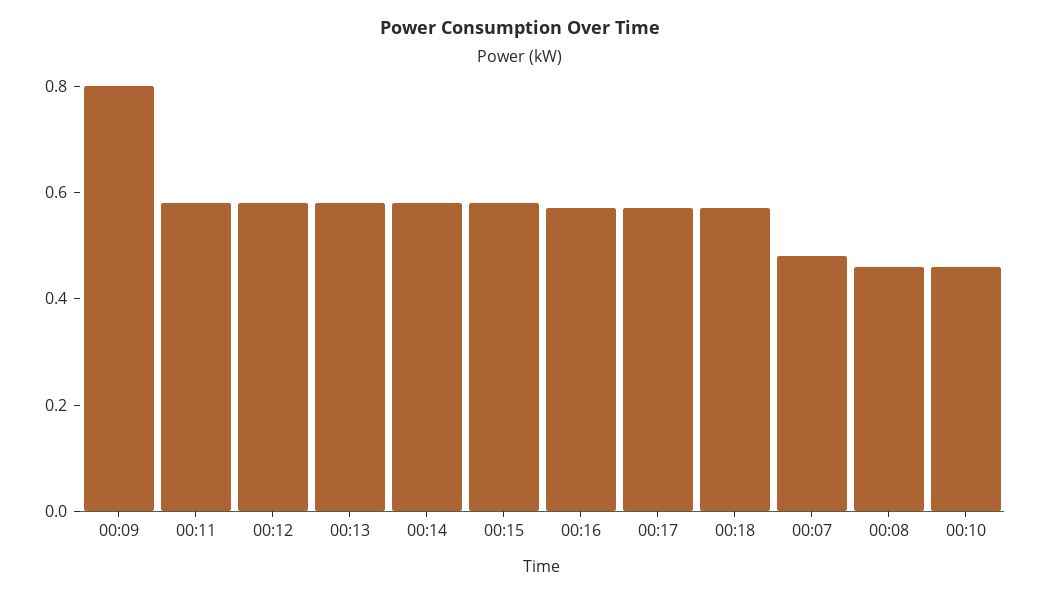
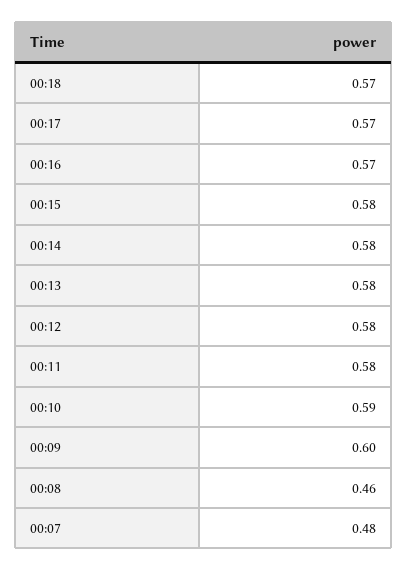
  {
-   "00:09": 0.8,
+   "00:09": 0.6,
    "00:11": 0.58,
    "00:12": 0.58,
    "00:13": 0.58,
    "00:14": 0.58,
    "00:15": 0.58,
    "00:16": 0.57,
    "00:17": 0.57,
    "00:18": 0.57,
    "00:07": 0.48,
    "00:08": 0.46,
-   "00:10": 0.45
+   "00:10": 0.59
  }

